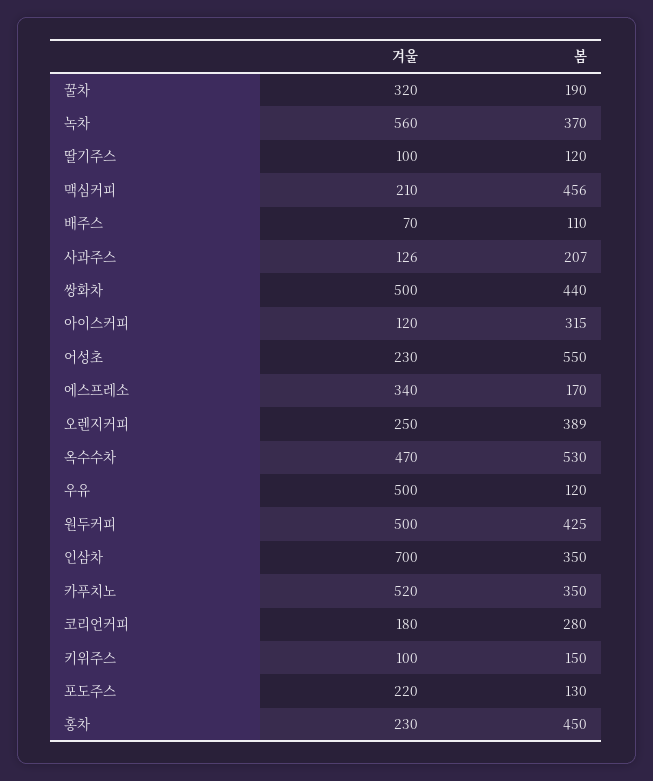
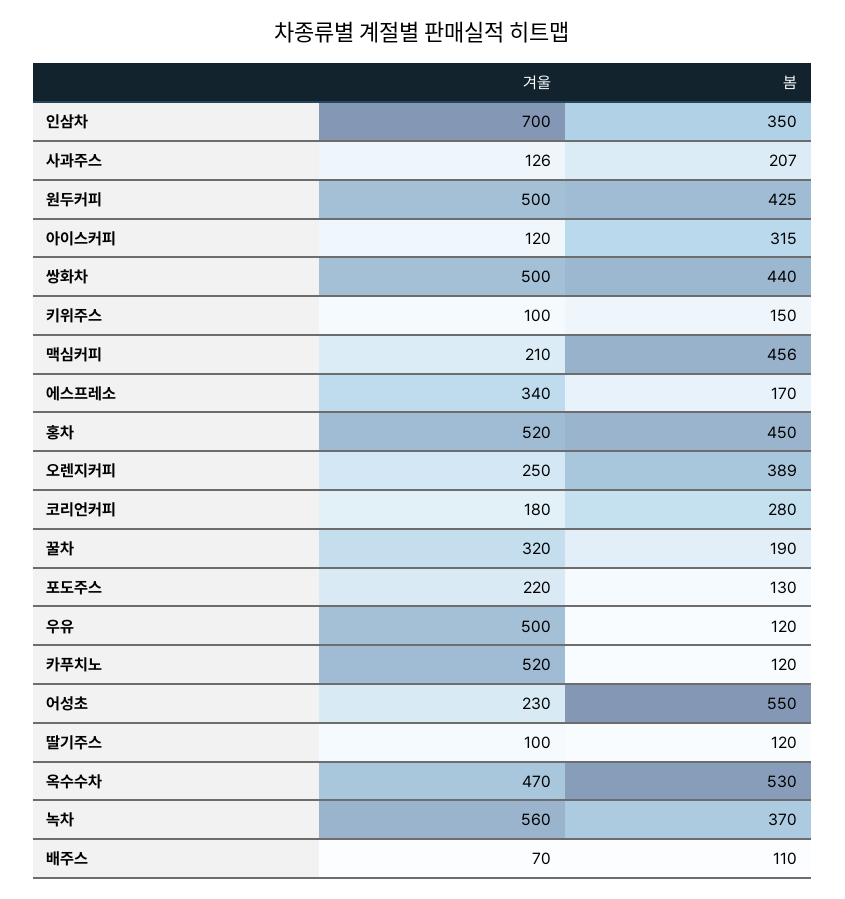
  {
    "겨울": {
      "꿀차": 320,
      "녹차": 560,
      "딸기주스": 100,
      "맥심커피": 210,
      "배주스": 70,
      "사과주스": 126,
      "쌍화차": 500,
      "아이스커피": 120,
      "어성초": 230,
      "에스프레소": 340,
      "오렌지커피": 250,
      "옥수수차": 470,
      "우유": 500,
      "원두커피": 500,
      "인삼차": 700,
      "카푸치노": 520,
      "코리언커피": 180,
      "키위주스": 100,
      "포도주스": 220,
-     "홍차": 230
+     "홍차": 520
    },
    "봄": {
      "꿀차": 190,
      "녹차": 370,
      "딸기주스": 120,
      "맥심커피": 456,
      "배주스": 110,
      "사과주스": 207,
      "쌍화차": 440,
      "아이스커피": 315,
      "어성초": 550,
      "에스프레소": 170,
      "오렌지커피": 389,
      "옥수수차": 530,
      "우유": 120,
      "원두커피": 425,
      "인삼차": 350,
-     "카푸치노": 350,
+     "카푸치노": 120,
      "코리언커피": 280,
      "키위주스": 150,
      "포도주스": 130,
      "홍차": 450
    }
  }

